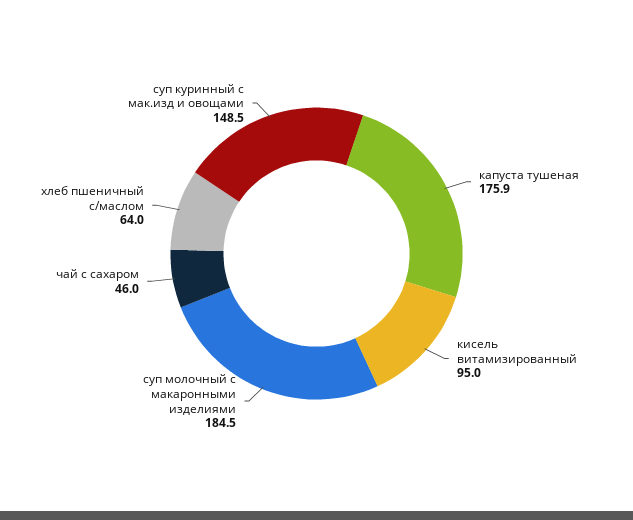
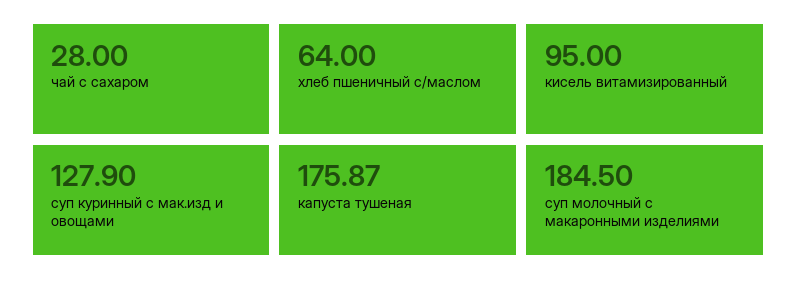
  {
    "капуста тушеная": 175.87,
    "кисель витамизированный": 95,
    "суп молочный с макаронными изделиями": 184.5,
-   "чай с сахаром": 46,
+   "чай с сахаром": 28,
    "хлеб пшеничный с/маслом": 64,
-   "суп куринный с мак.изд и овощами": 148.5
+   "суп куринный с мак.изд и овощами": 127.9
  }

